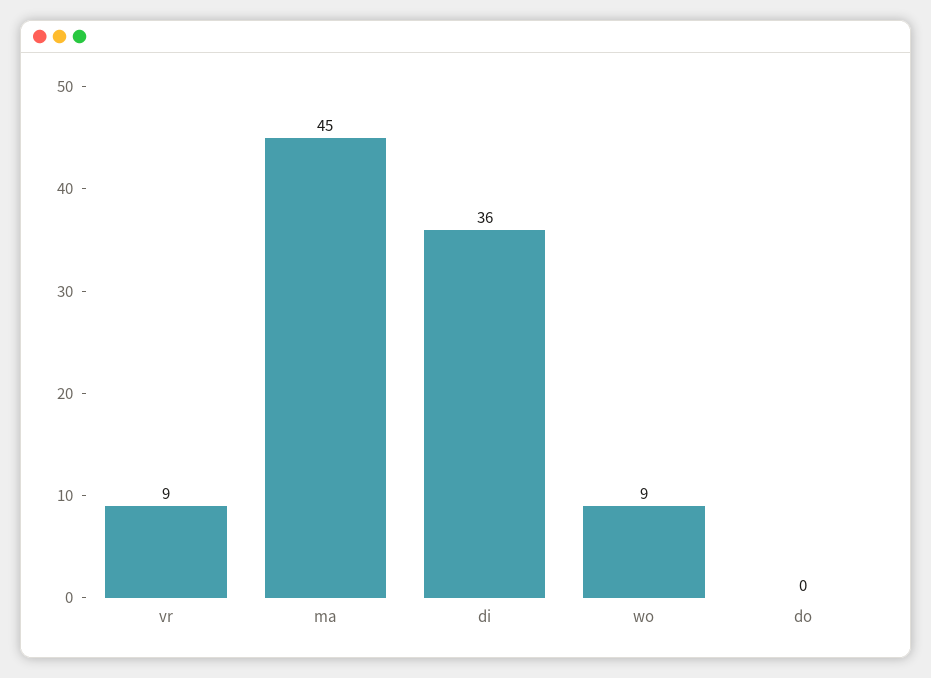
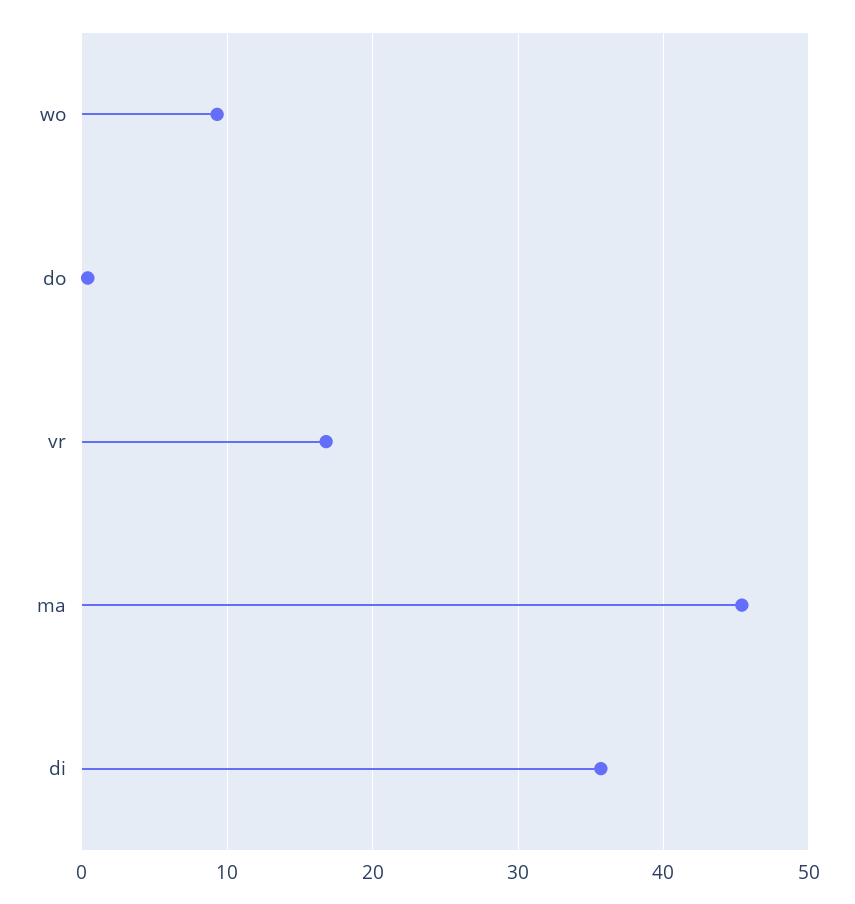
  {
-   "vr": 9,
+   "vr": 17,
    "ma": 45,
    "di": 36,
    "wo": 9,
    "do": 0
  }

